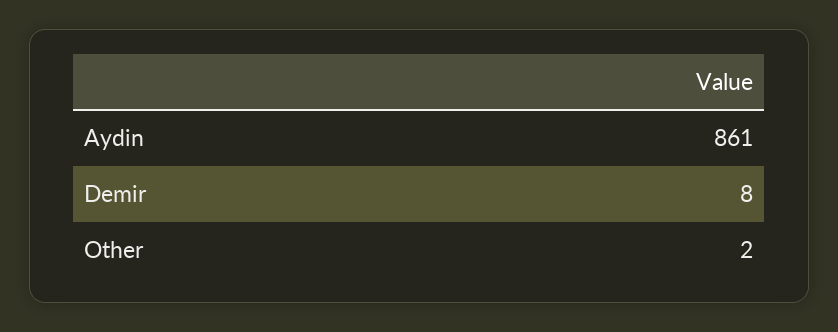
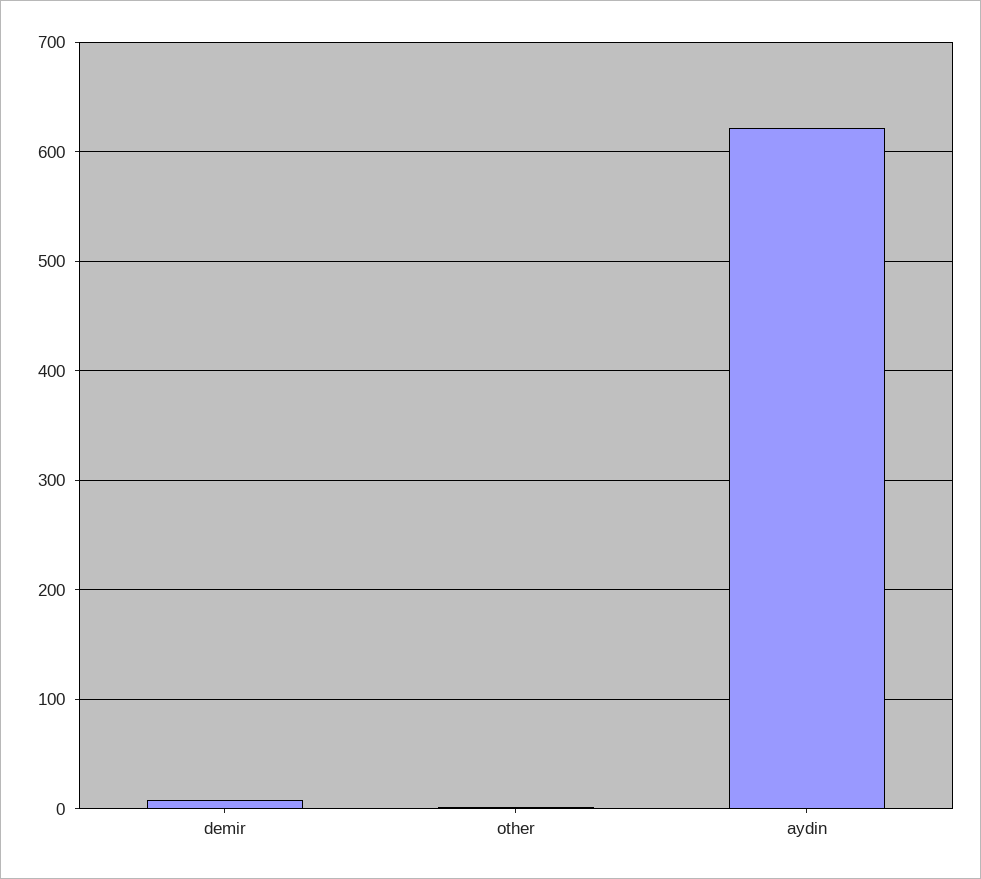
  {
-   "Aydin": 861,
+   "Aydin": 620,
    "Demir": 8,
    "Other": 2
  }

